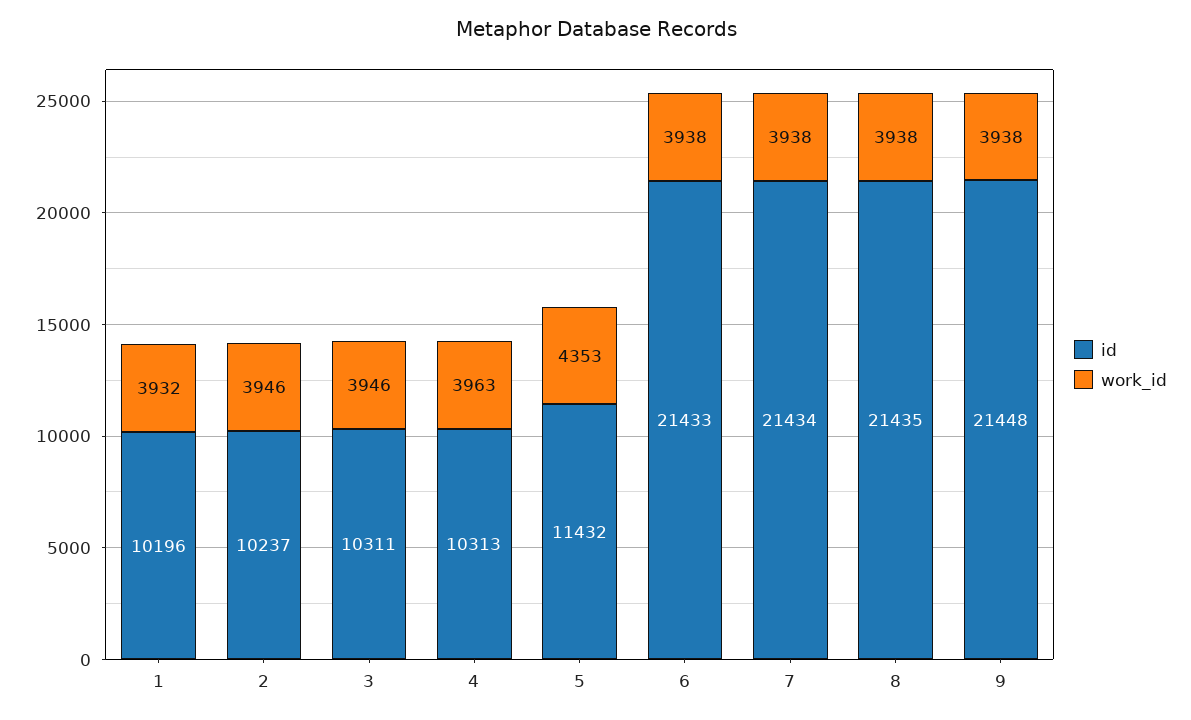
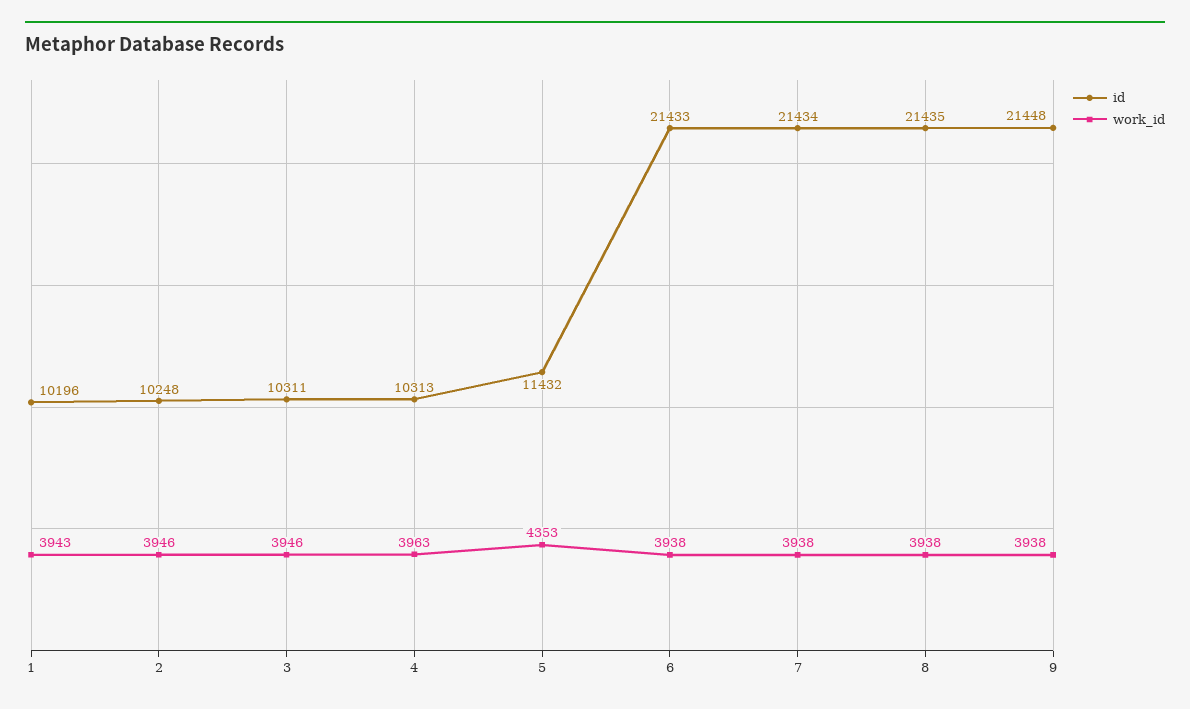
  {
    "id": {
      "1": 10196,
-     "2": 10237,
+     "2": 10248,
      "3": 10311,
      "4": 10313,
      "5": 11432,
      "6": 21433,
      "7": 21434,
      "8": 21435,
      "9": 21448
    },
    "work_id": {
-     "1": 3932,
+     "1": 3943,
      "2": 3946,
      "3": 3946,
      "4": 3963,
      "5": 4353,
      "6": 3938,
      "7": 3938,
      "8": 3938,
      "9": 3938
    }
  }

